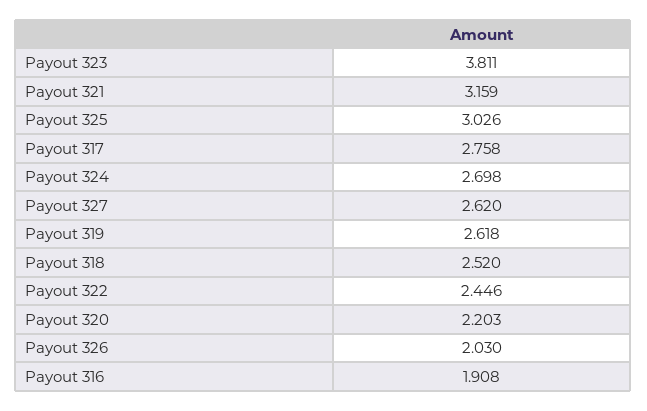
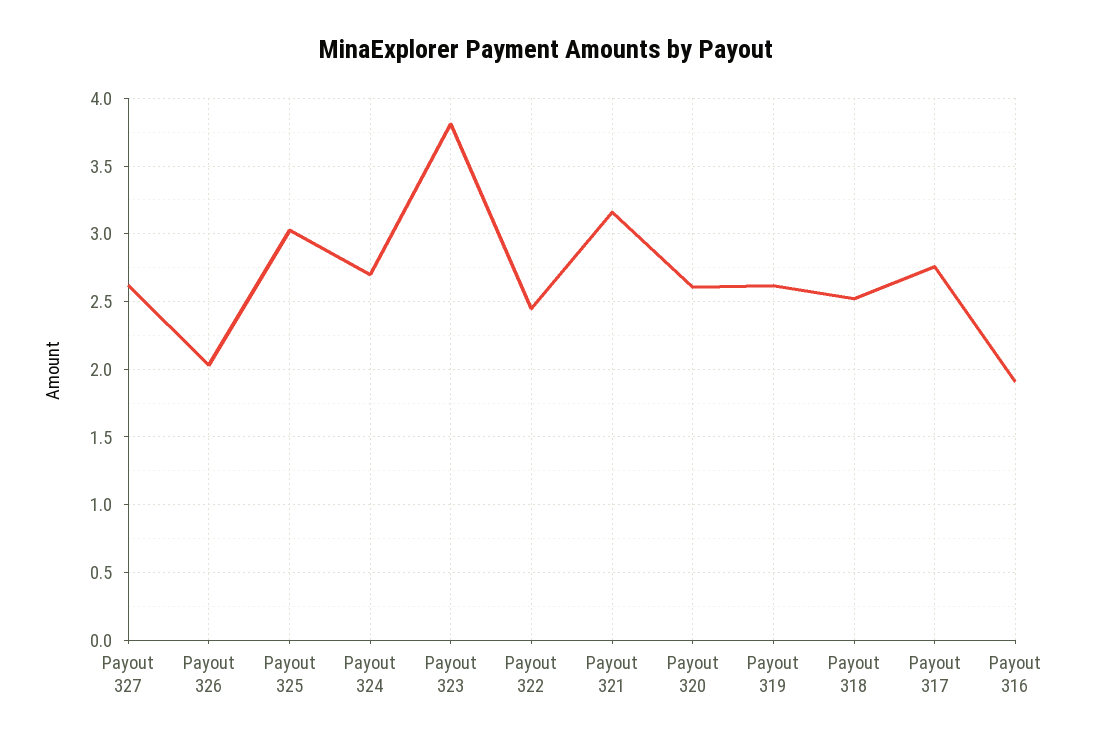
  {
    "Payout 323": 3.811,
    "Payout 321": 3.159,
    "Payout 325": 3.026,
    "Payout 317": 2.758,
    "Payout 324": 2.698,
    "Payout 327": 2.62,
    "Payout 319": 2.618,
    "Payout 318": 2.52,
    "Payout 322": 2.446,
-   "Payout 320": 2.203,
+   "Payout 320": 2.6,
    "Payout 326": 2.03,
    "Payout 316": 1.908
  }

